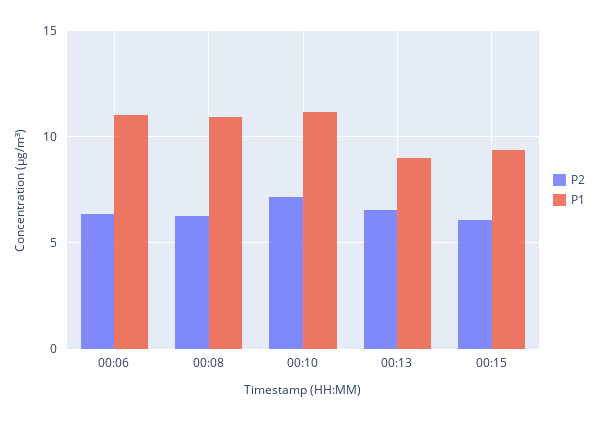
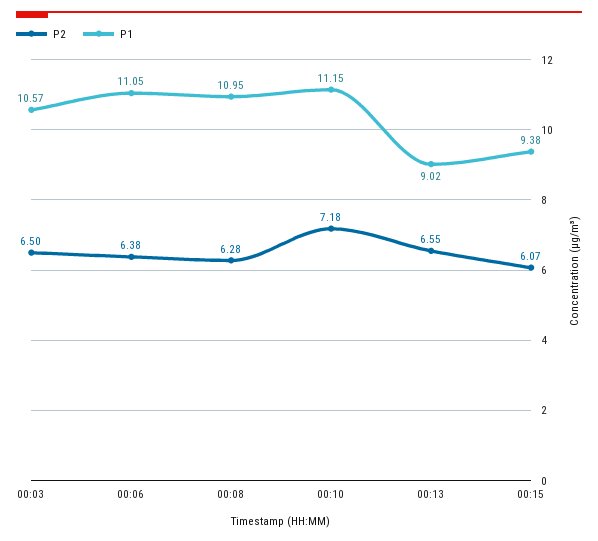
  {
    "P2": {
      "00:06": 6.38,
      "00:08": 6.28,
      "00:10": 7.18,
      "00:13": 6.55,
-     "00:15": 6.07
+     "00:15": 6.07,
+     "00:03": 6.5
    },
    "P1": {
      "00:06": 11.05,
      "00:08": 10.95,
      "00:10": 11.15,
      "00:13": 9.02,
-     "00:15": 9.38
+     "00:15": 9.38,
+     "00:03": 10.57
    }
  }

